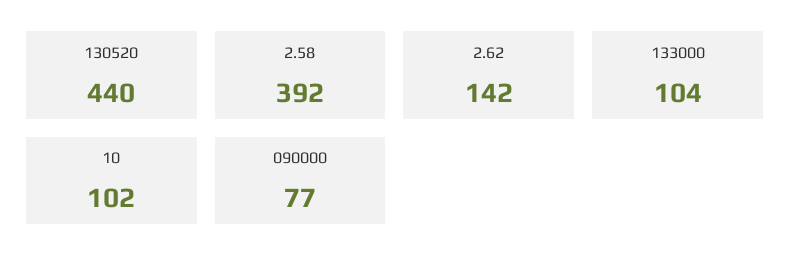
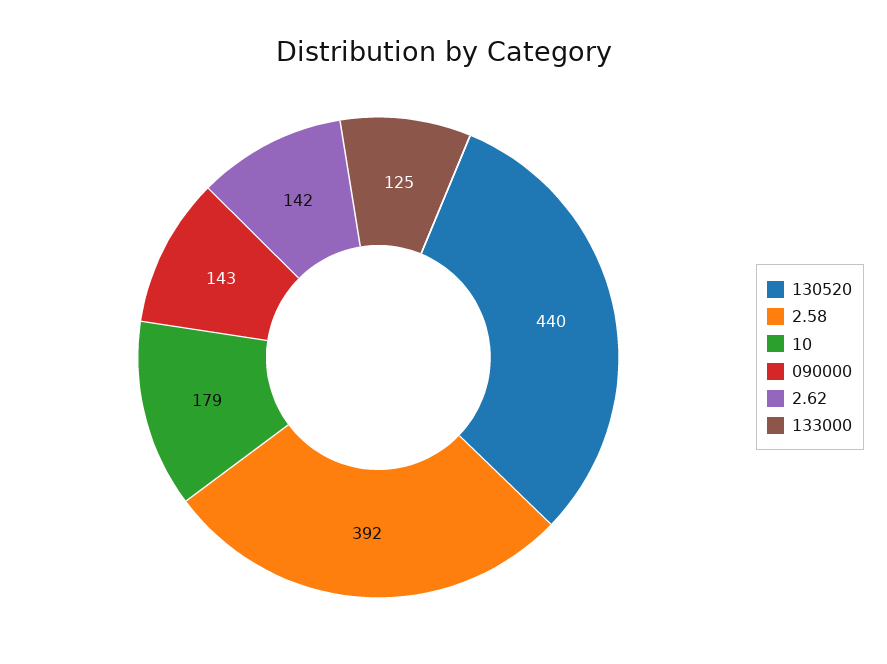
  {
    "130520": 440,
    "2.58": 392,
    "2.62": 142,
-   "133000": 104,
+   "133000": 125,
-   "10": 102,
+   "10": 179,
-   "090000": 77
+   "090000": 143
  }

